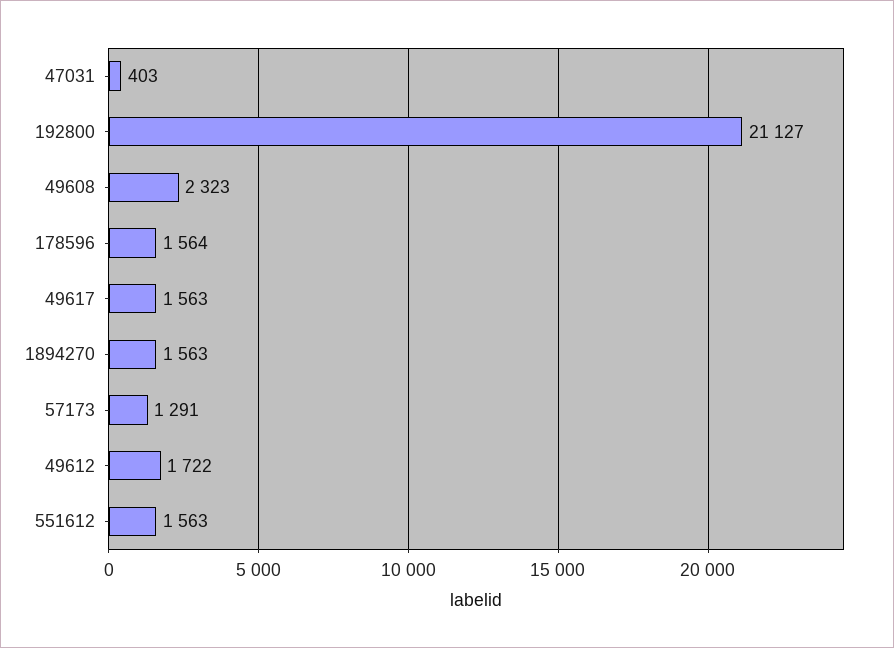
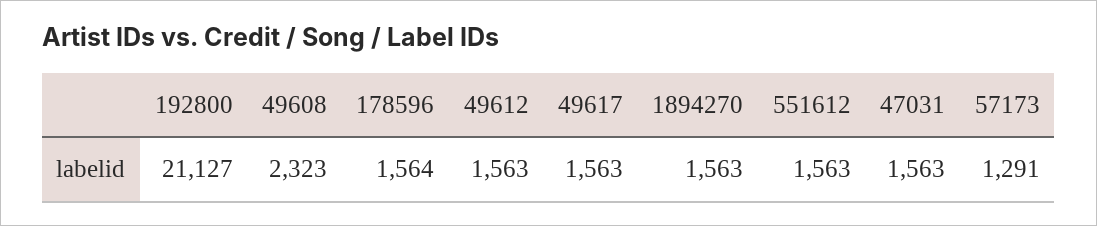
  {
-   "47031": 403,
+   "47031": 1563,
    "192800": 21127,
    "49608": 2323,
    "178596": 1564,
    "49617": 1563,
    "1894270": 1563,
    "57173": 1291,
-   "49612": 1722,
+   "49612": 1563,
    "551612": 1563
  }

